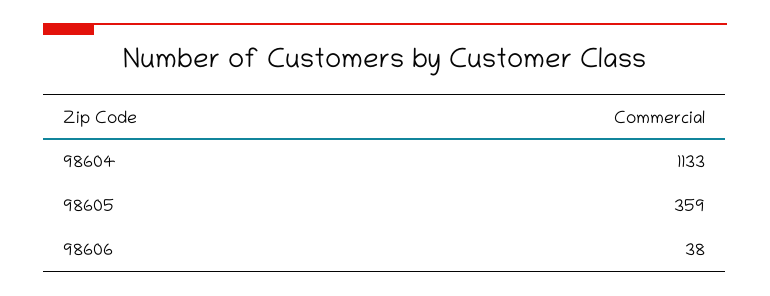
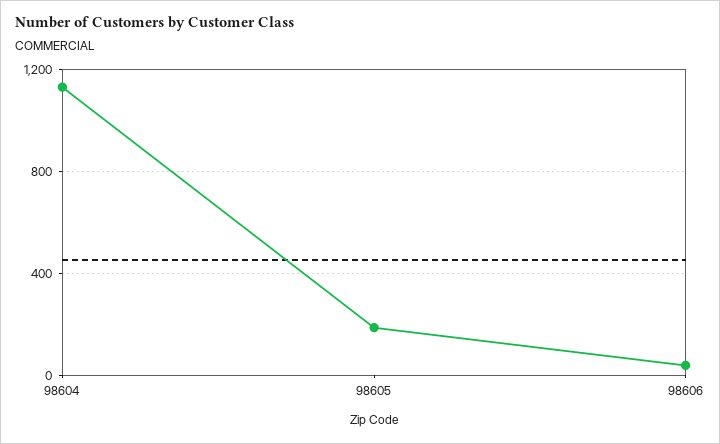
  {
    "98604": 1133,
-   "98605": 359,
+   "98605": 200,
    "98606": 38
  }

